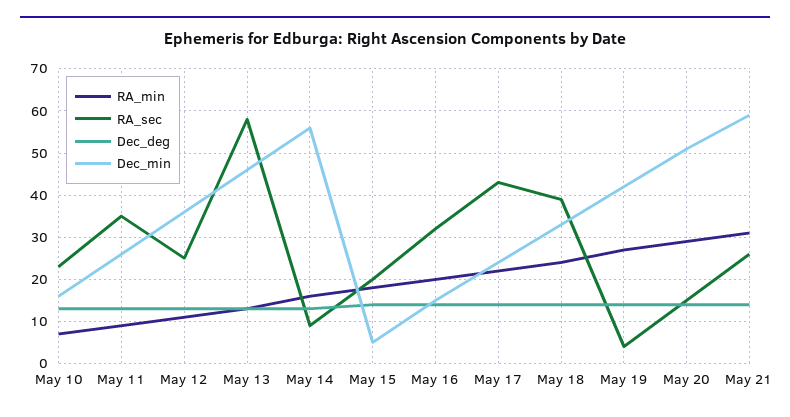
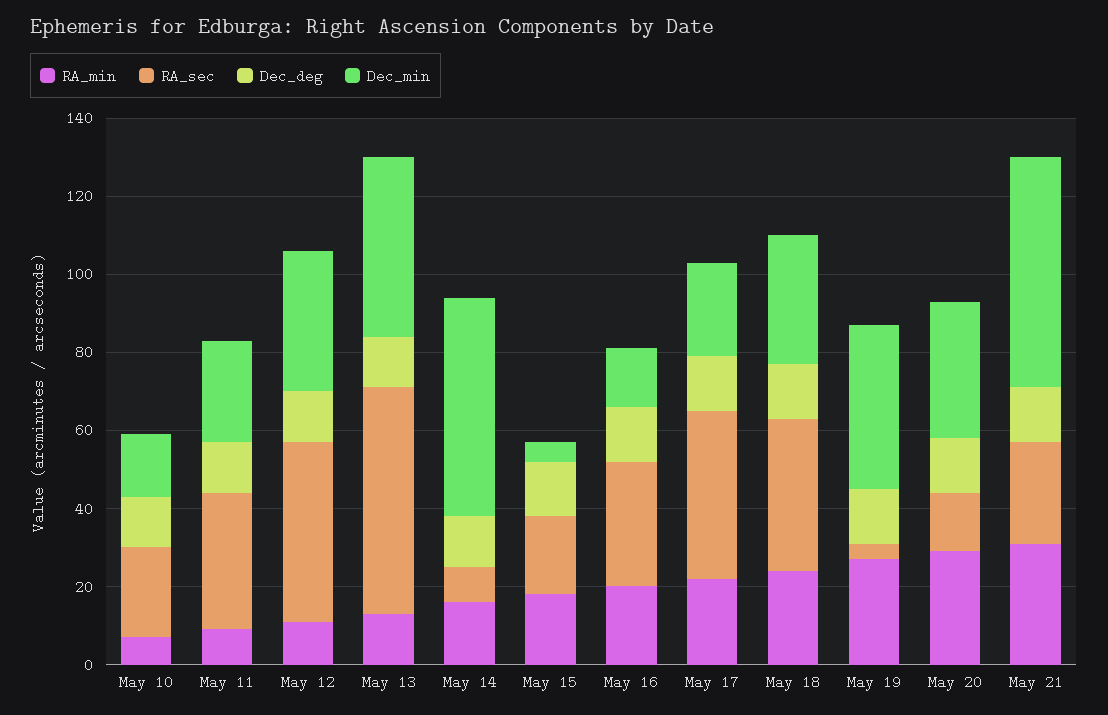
  {
    "RA_min": {
      "May 10": 5,
      "May 11": 10,
      "May 12": 10,
      "May 13": 15,
      "May 14": 15,
      "May 15": 20,
      "May 16": 20,
      "May 17": 20,
      "May 18": 25,
      "May 19": 25,
      "May 20": 30,
      "May 21": 30
    },
    "RA_sec": {
      "May 10": 25,
      "May 11": 35,
-     "May 12": 25,
+     "May 12": 45,
      "May 13": 60,
      "May 14": 10,
      "May 15": 20,
      "May 16": 30,
      "May 17": 45,
      "May 18": 40,
      "May 19": 5,
      "May 20": 15,
      "May 21": 25
    },
    "Dec_deg": {
      "May 10": 15,
      "May 11": 15,
      "May 12": 15,
      "May 13": 15,
      "May 14": 15,
      "May 15": 15,
      "May 16": 15,
      "May 17": 15,
      "May 18": 15,
      "May 19": 15,
      "May 20": 15,
      "May 21": 15
    },
    "Dec_min": {
      "May 10": 15,
      "May 11": 25,
      "May 12": 35,
      "May 13": 45,
      "May 14": 55,
      "May 15": 5,
      "May 16": 15,
      "May 17": 25,
      "May 18": 35,
      "May 19": 40,
-     "May 20": 50,
+     "May 20": 35,
      "May 21": 60
    }
  }

